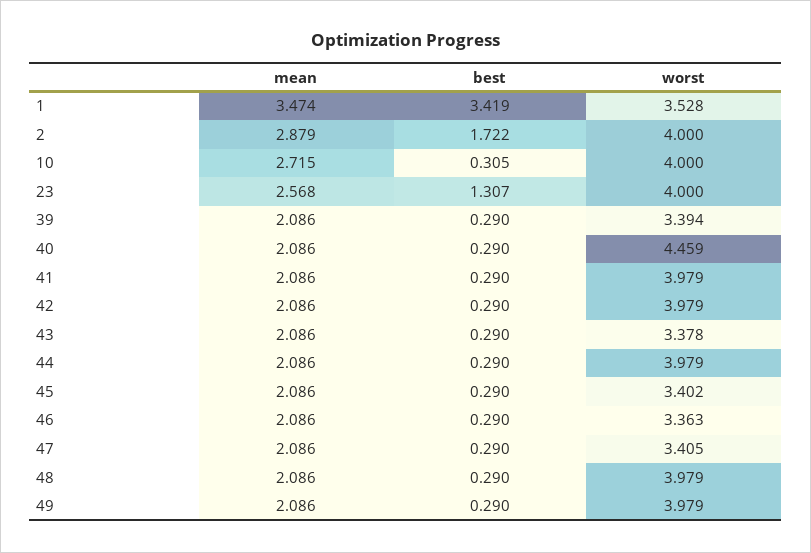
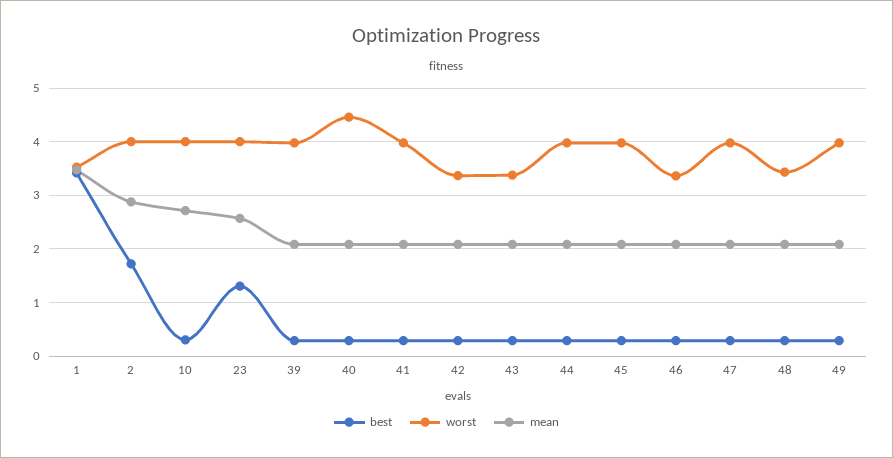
  {
    "mean": {
      "1": 3.474,
      "2": 2.879,
      "10": 2.715,
      "23": 2.568,
      "39": 2.086,
      "40": 2.086,
      "41": 2.086,
      "42": 2.086,
      "43": 2.086,
      "44": 2.086,
      "45": 2.086,
      "46": 2.086,
      "47": 2.086,
      "48": 2.086,
      "49": 2.086
    },
    "best": {
      "1": 3.419,
      "2": 1.722,
      "10": 0.305,
      "23": 1.307,
      "39": 0.29,
      "40": 0.29,
      "41": 0.29,
      "42": 0.29,
      "43": 0.29,
      "44": 0.29,
      "45": 0.29,
      "46": 0.29,
      "47": 0.29,
      "48": 0.29,
      "49": 0.29
    },
    "worst": {
      "1": 3.528,
      "2": 4,
      "10": 4,
      "23": 4,
-     "39": 3.394,
+     "39": 4,
      "40": 4.459,
      "41": 3.979,
-     "42": 3.979,
+     "42": 3.4,
      "43": 3.378,
      "44": 3.979,
-     "45": 3.402,
+     "45": 4,
      "46": 3.363,
-     "47": 3.405,
+     "47": 4,
-     "48": 3.979,
+     "48": 3.4,
      "49": 3.979
    }
  }

